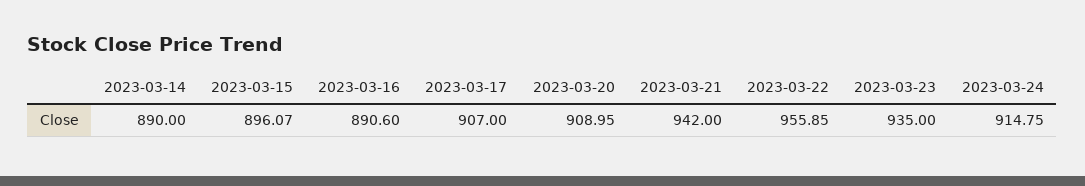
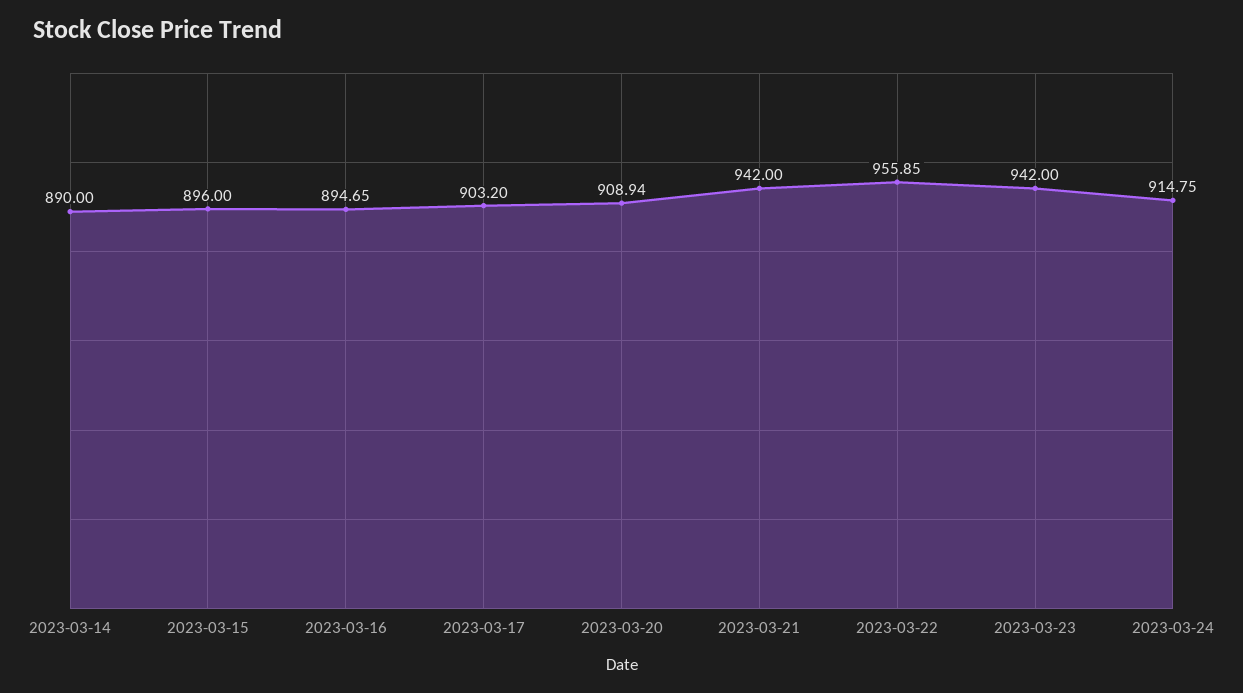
  {
    "2023-03-14": 890,
-   "2023-03-15": 896.07,
+   "2023-03-15": 896,
-   "2023-03-16": 890.6,
+   "2023-03-16": 894.65,
-   "2023-03-17": 907,
+   "2023-03-17": 903.2,
-   "2023-03-20": 908.95,
+   "2023-03-20": 908.94,
    "2023-03-21": 942,
    "2023-03-22": 955.85,
-   "2023-03-23": 935,
+   "2023-03-23": 942,
    "2023-03-24": 914.75
  }

